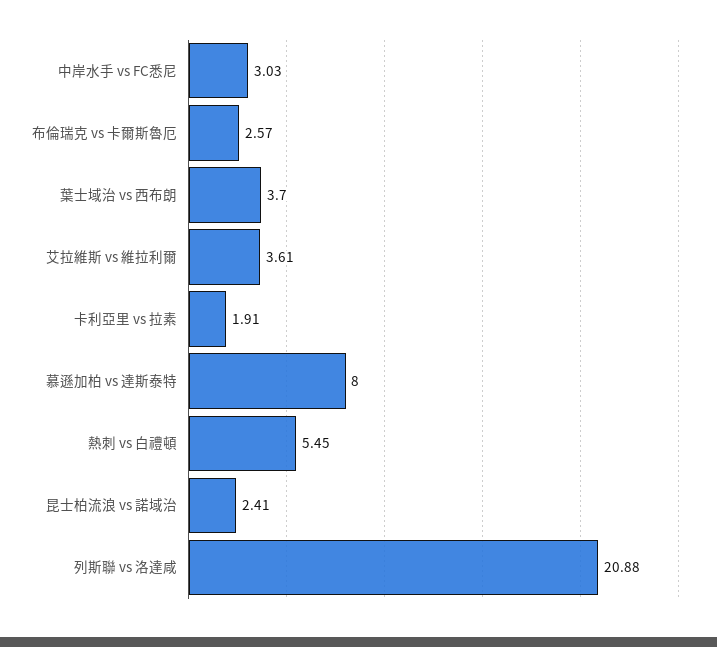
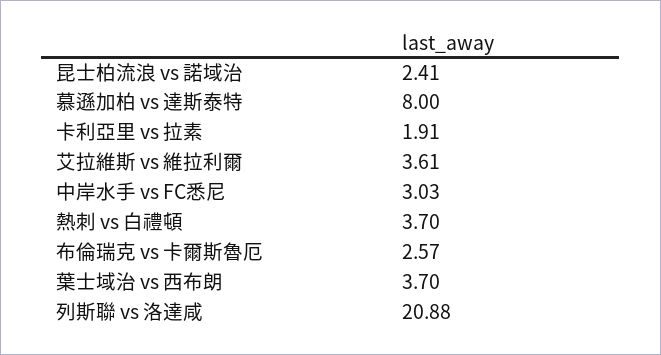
  {
    "中岸水手 vs FC悉尼": 3.03,
    "布倫瑞克 vs 卡爾斯魯厄": 2.57,
    "葉士域治 vs 西布朗": 3.7,
    "艾拉維斯 vs 維拉利爾": 3.61,
    "卡利亞里 vs 拉素": 1.91,
    "慕遜加柏 vs 達斯泰特": 8,
-   "熱刺 vs 白禮頓": 5.45,
+   "熱刺 vs 白禮頓": 3.7,
    "昆士柏流浪 vs 諾域治": 2.41,
    "列斯聯 vs 洛達咸": 20.88
  }

